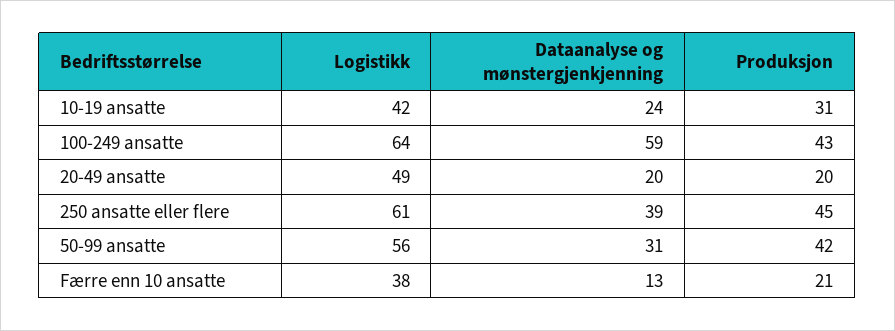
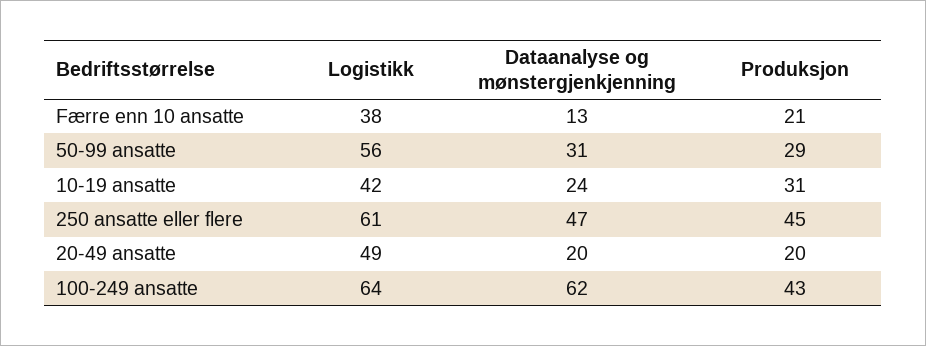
  {
    "Logistikk": {
      "10-19 ansatte": 42,
      "100-249 ansatte": 64,
      "20-49 ansatte": 49,
      "250 ansatte eller flere": 61,
      "50-99 ansatte": 56,
      "Færre enn 10 ansatte": 38
    },
    "Dataanalyse og mønstergjenkjenning": {
      "10-19 ansatte": 24,
-     "100-249 ansatte": 59,
+     "100-249 ansatte": 62,
      "20-49 ansatte": 20,
-     "250 ansatte eller flere": 39,
+     "250 ansatte eller flere": 47,
      "50-99 ansatte": 31,
      "Færre enn 10 ansatte": 13
    },
    "Produksjon": {
      "10-19 ansatte": 31,
      "100-249 ansatte": 43,
      "20-49 ansatte": 20,
      "250 ansatte eller flere": 45,
-     "50-99 ansatte": 42,
+     "50-99 ansatte": 29,
      "Færre enn 10 ansatte": 21
    }
  }

